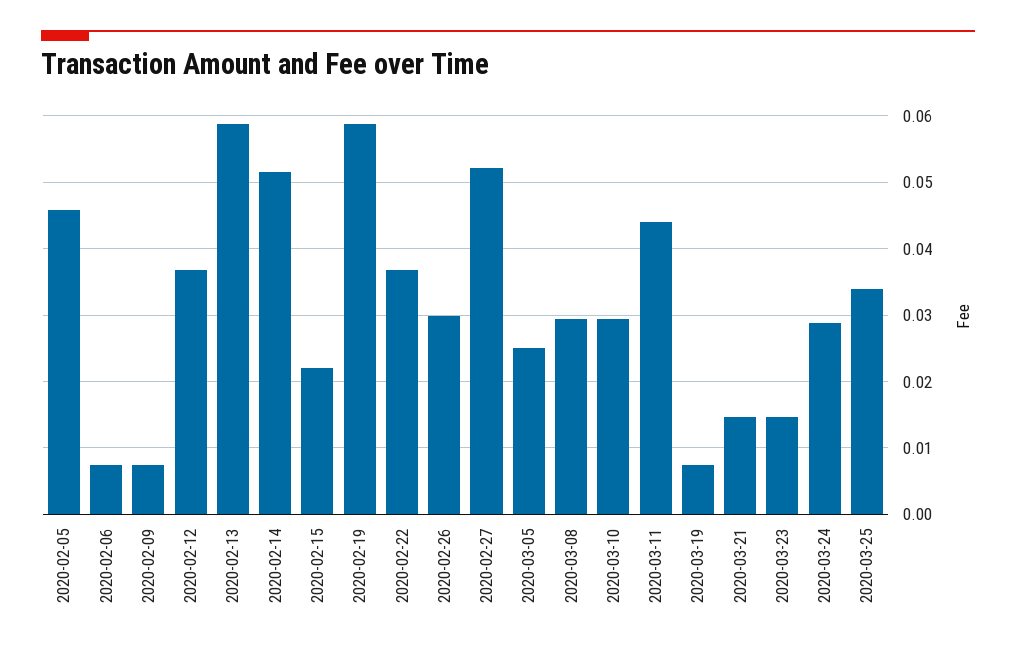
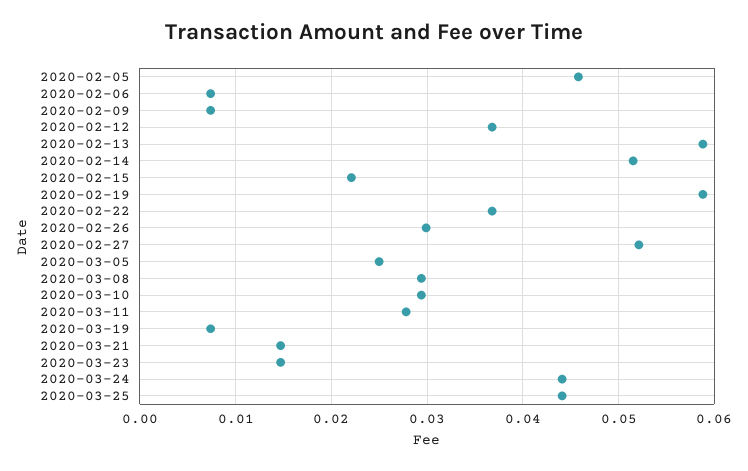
  {
    "2020-02-05": 0.046,
    "2020-02-06": 0.007,
    "2020-02-09": 0.007,
    "2020-02-12": 0.037,
    "2020-02-13": 0.059,
    "2020-02-14": 0.052,
    "2020-02-15": 0.022,
    "2020-02-19": 0.059,
    "2020-02-22": 0.037,
    "2020-02-26": 0.03,
    "2020-02-27": 0.052,
    "2020-03-05": 0.025,
    "2020-03-08": 0.029,
    "2020-03-10": 0.029,
-   "2020-03-11": 0.044,
+   "2020-03-11": 0.028,
    "2020-03-19": 0.007,
    "2020-03-21": 0.015,
    "2020-03-23": 0.015,
-   "2020-03-24": 0.029,
+   "2020-03-24": 0.044,
-   "2020-03-25": 0.034
+   "2020-03-25": 0.044
  }

